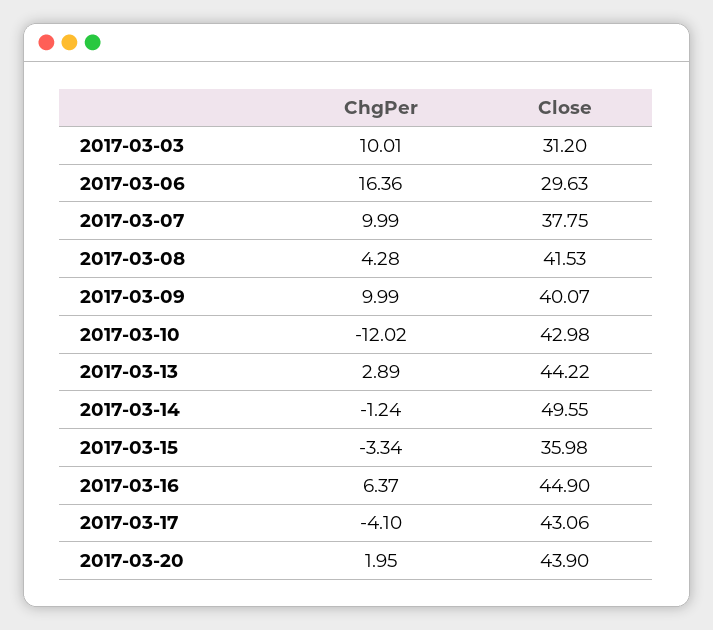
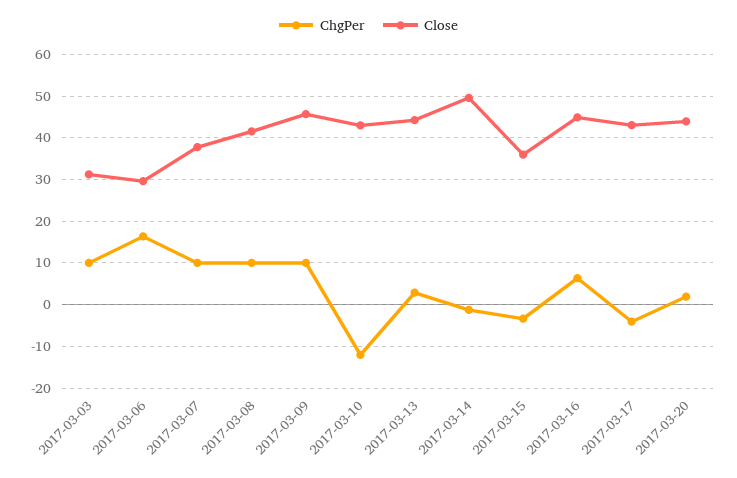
  {
    "ChgPer": {
      "2017-03-03": 10.01,
      "2017-03-06": 16.36,
      "2017-03-07": 9.99,
-     "2017-03-08": 4.28,
+     "2017-03-08": 10,
      "2017-03-09": 9.99,
      "2017-03-10": -12.02,
      "2017-03-13": 2.89,
      "2017-03-14": -1.24,
      "2017-03-15": -3.34,
      "2017-03-16": 6.37,
      "2017-03-17": -4.1,
      "2017-03-20": 1.95
    },
    "Close": {
      "2017-03-03": 31.2,
      "2017-03-06": 29.63,
      "2017-03-07": 37.75,
      "2017-03-08": 41.53,
-     "2017-03-09": 40.07,
+     "2017-03-09": 46,
      "2017-03-10": 42.98,
      "2017-03-13": 44.22,
      "2017-03-14": 49.55,
      "2017-03-15": 35.98,
      "2017-03-16": 44.9,
      "2017-03-17": 43.06,
      "2017-03-20": 43.9
    }
  }

